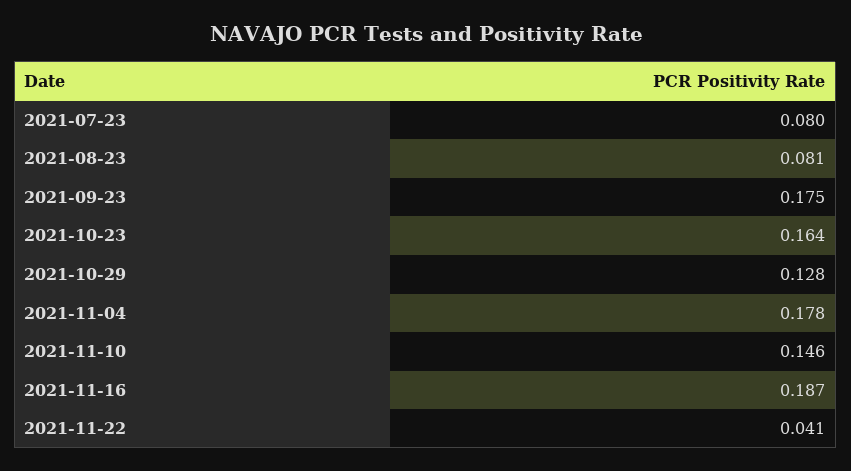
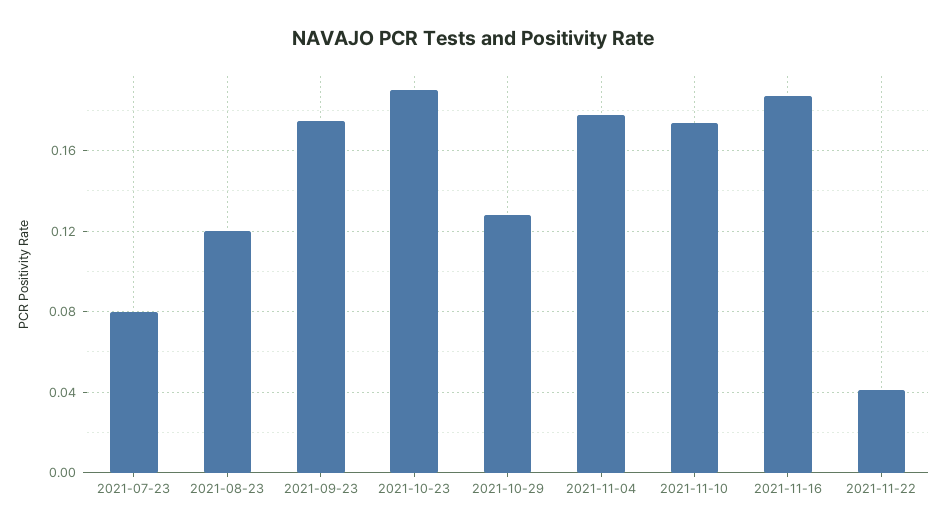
  {
    "2021-07-23": 0.08,
-   "2021-08-23": 0.081,
+   "2021-08-23": 0.12,
    "2021-09-23": 0.175,
-   "2021-10-23": 0.164,
+   "2021-10-23": 0.19,
    "2021-10-29": 0.128,
    "2021-11-04": 0.178,
-   "2021-11-10": 0.146,
+   "2021-11-10": 0.175,
    "2021-11-16": 0.187,
    "2021-11-22": 0.041
  }

